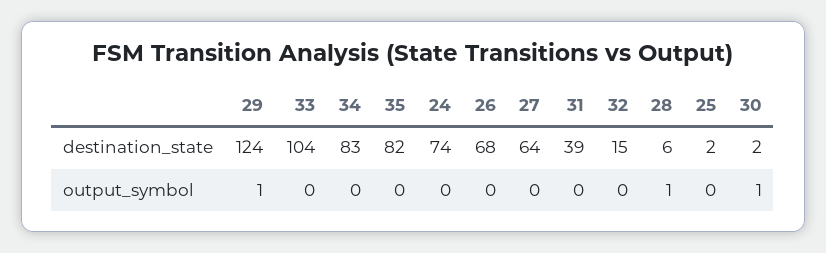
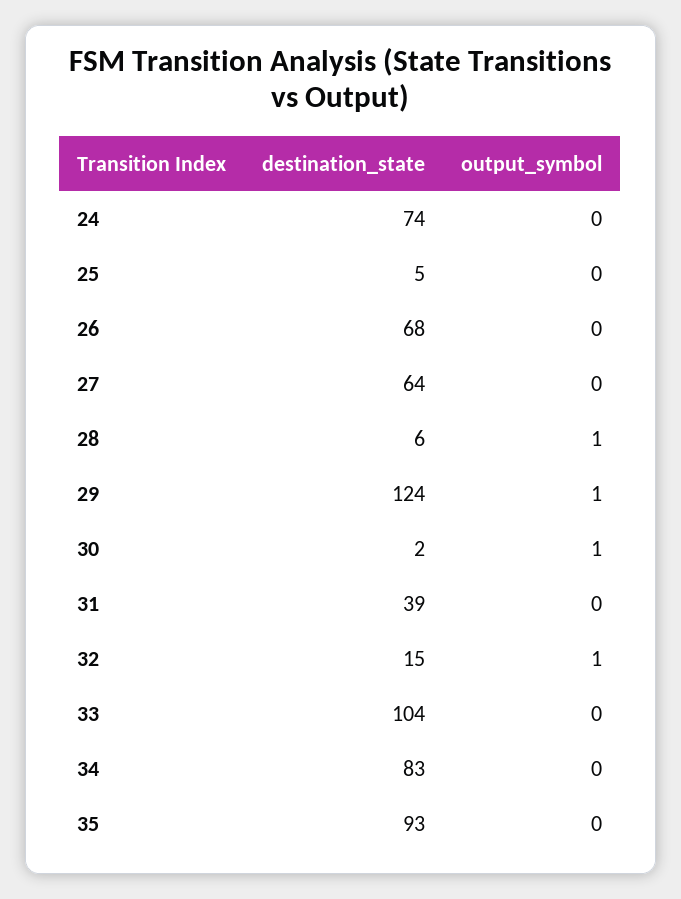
  {
    "29": {
      "destination_state": 124,
      "output_symbol": 1
    },
    "33": {
      "destination_state": 104,
      "output_symbol": 0
    },
    "34": {
      "destination_state": 83,
      "output_symbol": 0
    },
    "35": {
-     "destination_state": 82,
+     "destination_state": 93,
      "output_symbol": 0
    },
    "24": {
      "destination_state": 74,
      "output_symbol": 0
    },
    "26": {
      "destination_state": 68,
      "output_symbol": 0
    },
    "27": {
      "destination_state": 64,
      "output_symbol": 0
    },
    "31": {
      "destination_state": 39,
      "output_symbol": 0
    },
    "32": {
      "destination_state": 15,
-     "output_symbol": 0
+     "output_symbol": 1
    },
    "28": {
      "destination_state": 6,
      "output_symbol": 1
    },
    "25": {
-     "destination_state": 2,
+     "destination_state": 5,
      "output_symbol": 0
    },
    "30": {
      "destination_state": 2,
      "output_symbol": 1
    }
  }

